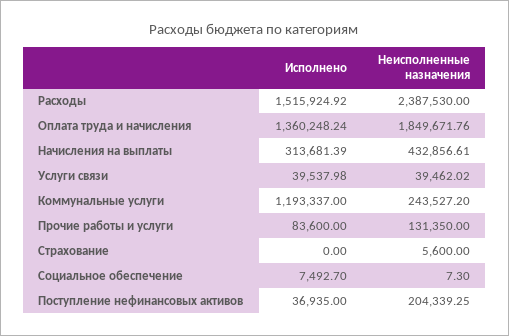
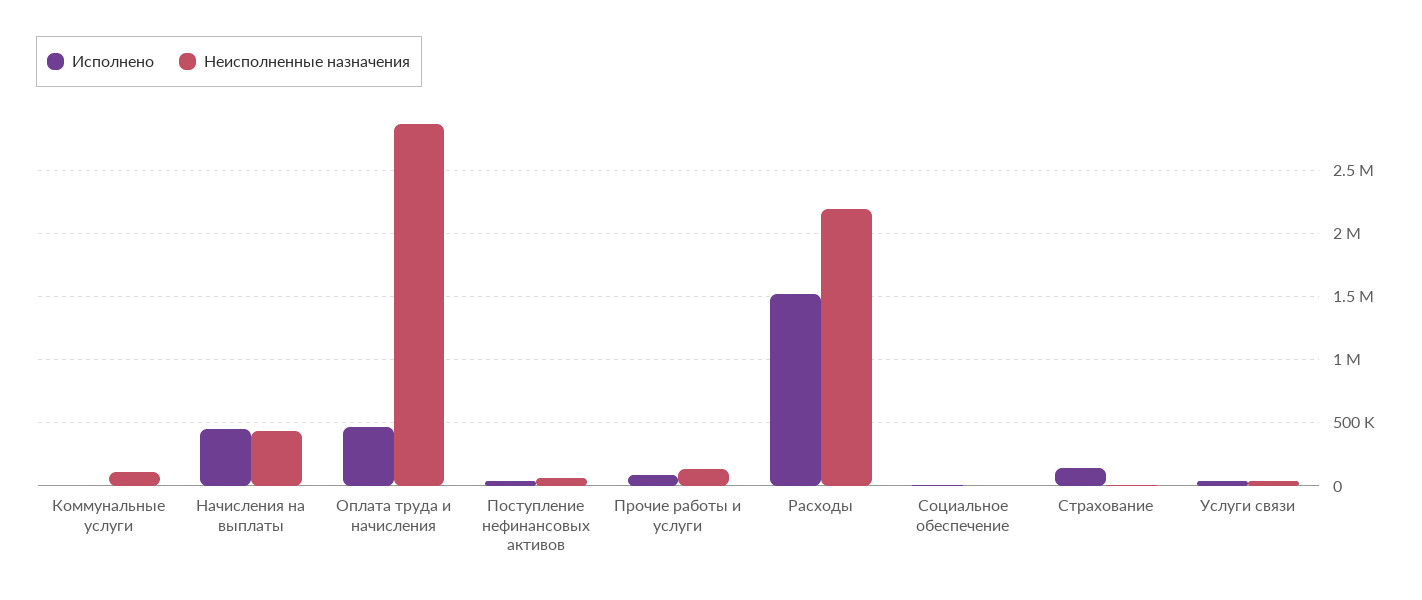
  {
    "Исполнено": {
      "Расходы": 1515924.92,
-     "Оплата труда и начисления": 1360248.24,
+     "Оплата труда и начисления": 450000,
-     "Начисления на выплаты": 313681.39,
+     "Начисления на выплаты": 450000,
      "Услуги связи": 39537.98,
-     "Коммунальные услуги": 1193337,
+     "Коммунальные услуги": 0,
      "Прочие работы и услуги": 83600,
-     "Страхование": 0,
+     "Страхование": 150000,
      "Социальное обеспечение": 7492.7,
      "Поступление нефинансовых активов": 36935
    },
    "Неисполненные назначения": {
-     "Расходы": 2387530,
+     "Расходы": 2200000,
-     "Оплата труда и начисления": 1849671.76,
+     "Оплата труда и начисления": 2850000,
      "Начисления на выплаты": 432856.61,
      "Услуги связи": 39462.02,
-     "Коммунальные услуги": 243527.2,
+     "Коммунальные услуги": 100000,
      "Прочие работы и услуги": 131350,
      "Страхование": 5600,
      "Социальное обеспечение": 7.3,
-     "Поступление нефинансовых активов": 204339.25
+     "Поступление нефинансовых активов": 50000
    }
  }

